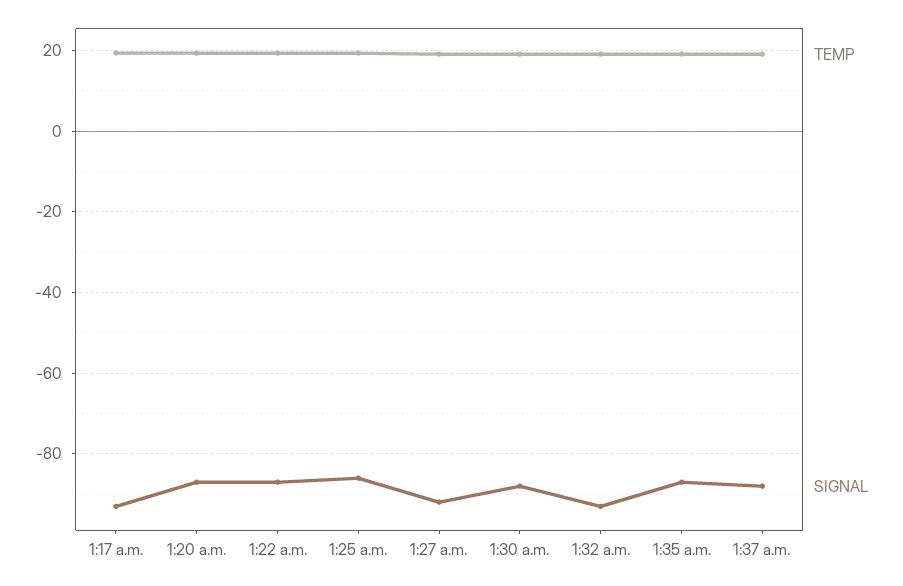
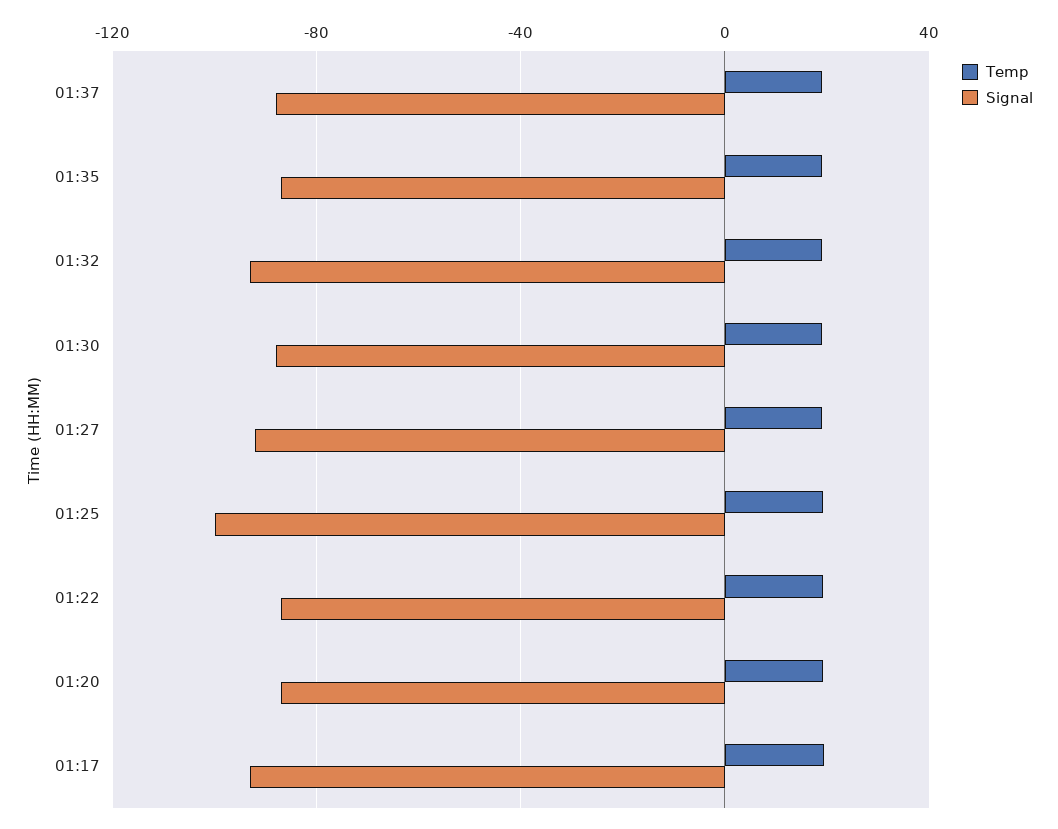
  {
    "TEMP": {
      "1:17 a.m.": 20,
      "1:20 a.m.": 20,
      "1:22 a.m.": 20,
      "1:25 a.m.": 20,
      "1:27 a.m.": 20,
      "1:30 a.m.": 20,
      "1:32 a.m.": 20,
      "1:35 a.m.": 20,
      "1:37 a.m.": 20
    },
    "SIGNAL": {
      "1:17 a.m.": -94,
      "1:20 a.m.": -88,
      "1:22 a.m.": -88,
-     "1:25 a.m.": -86,
+     "1:25 a.m.": -100,
      "1:27 a.m.": -92,
      "1:30 a.m.": -88,
      "1:32 a.m.": -94,
      "1:35 a.m.": -88,
      "1:37 a.m.": -88
    }
  }

